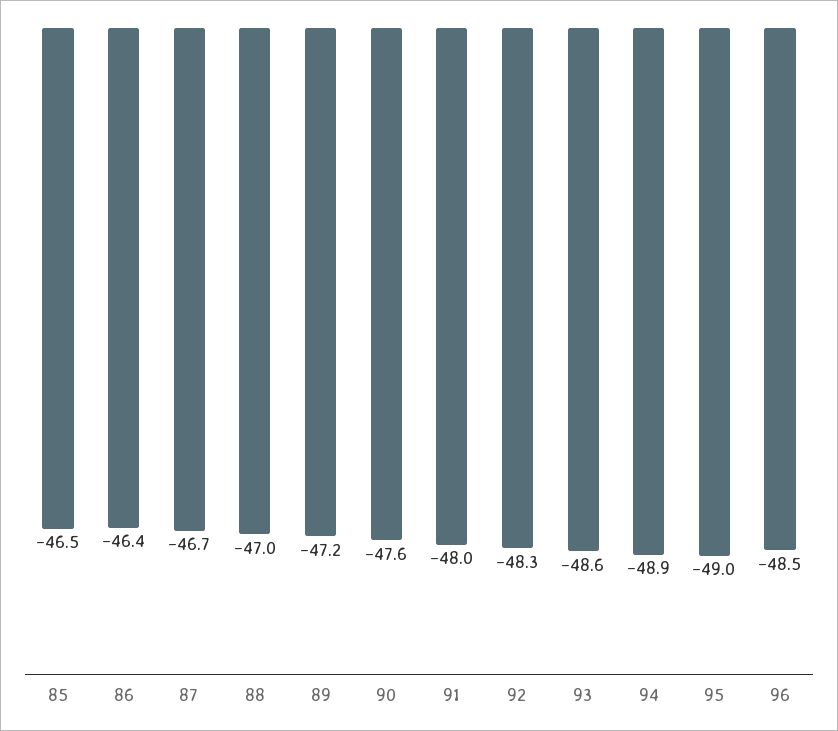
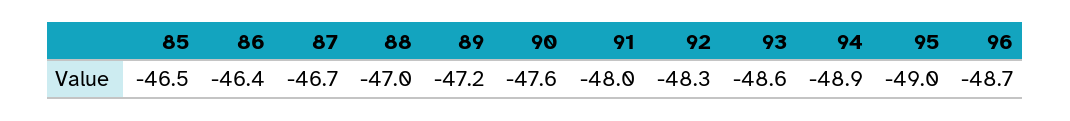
  {
    "85": -46.5,
    "86": -46.4,
    "87": -46.7,
    "88": -47,
    "89": -47.2,
    "90": -47.6,
    "91": -48,
    "92": -48.3,
    "93": -48.6,
    "94": -48.9,
    "95": -49,
-   "96": -48.5
+   "96": -48.7
  }

